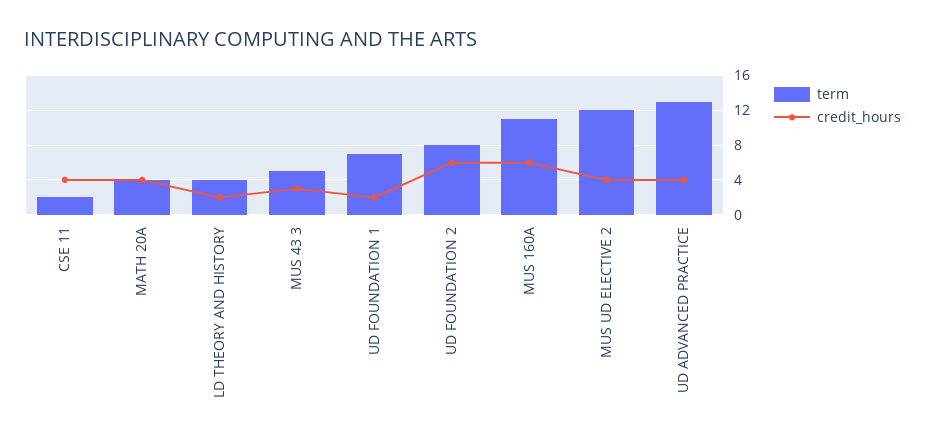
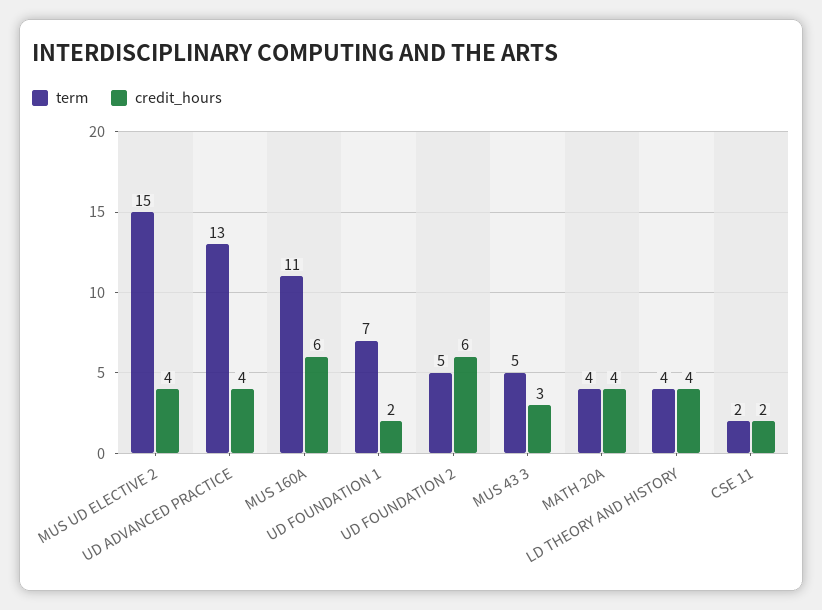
  {
    "term": {
      "CSE 11": 2,
      "MATH 20A": 4,
      "LD THEORY AND HISTORY": 4,
      "MUS 43 3": 5,
      "UD FOUNDATION 1": 7,
-     "UD FOUNDATION 2": 8,
+     "UD FOUNDATION 2": 5,
      "MUS 160A": 11,
-     "MUS UD ELECTIVE 2": 12,
+     "MUS UD ELECTIVE 2": 15,
      "UD ADVANCED PRACTICE": 13
    },
    "credit_hours": {
-     "CSE 11": 4,
+     "CSE 11": 2,
      "MATH 20A": 4,
-     "LD THEORY AND HISTORY": 2,
+     "LD THEORY AND HISTORY": 4,
      "MUS 43 3": 3,
      "UD FOUNDATION 1": 2,
      "UD FOUNDATION 2": 6,
      "MUS 160A": 6,
      "MUS UD ELECTIVE 2": 4,
      "UD ADVANCED PRACTICE": 4
    }
  }

